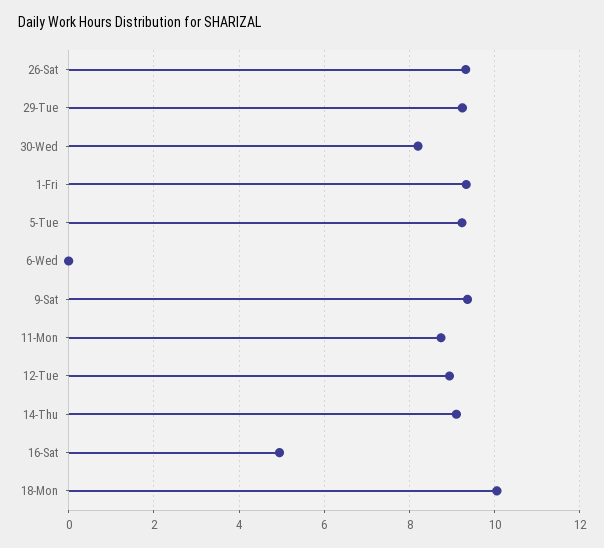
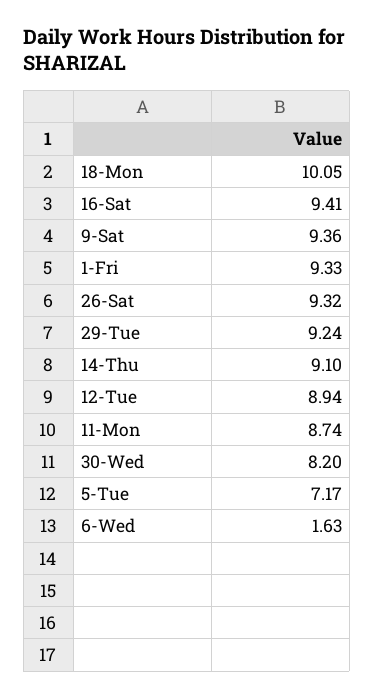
  {
    "26-Sat": 9.32,
    "29-Tue": 9.24,
    "30-Wed": 8.2,
    "1-Fri": 9.33,
-   "5-Tue": 9.2,
+   "5-Tue": 7.17,
-   "6-Wed": 0,
+   "6-Wed": 1.63,
    "9-Sat": 9.36,
    "11-Mon": 8.74,
    "12-Tue": 8.94,
    "14-Thu": 9.1,
-   "16-Sat": 5,
+   "16-Sat": 9.41,
    "18-Mon": 10.05
  }

